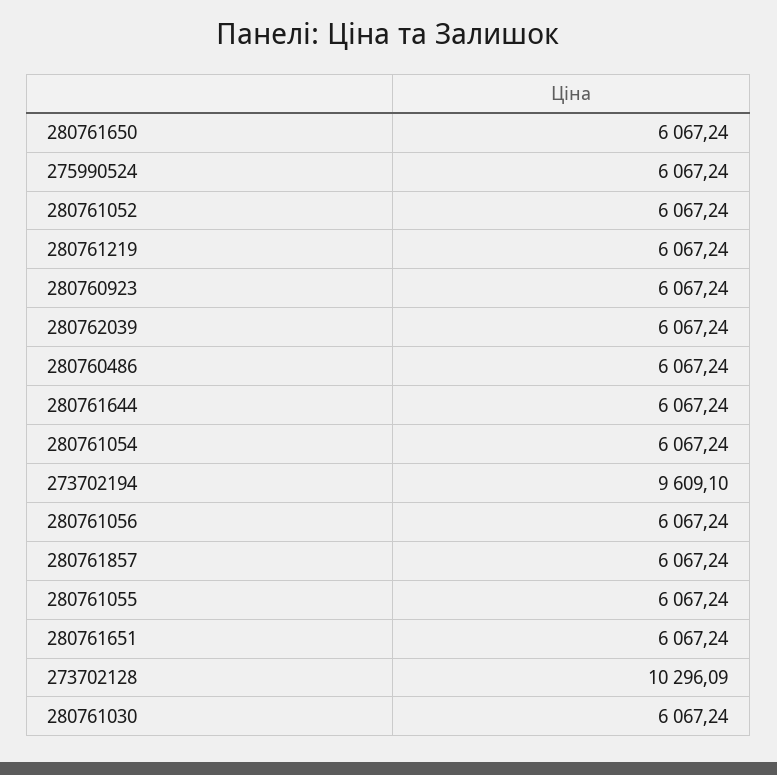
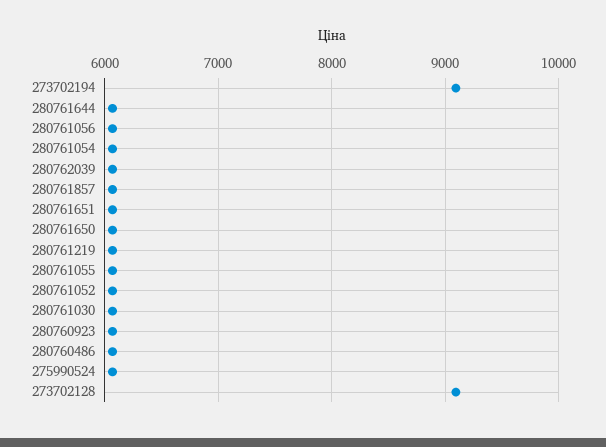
  {
    "280761650": 6067.24,
    "275990524": 6067.24,
    "280761052": 6067.24,
    "280761219": 6067.24,
    "280760923": 6067.24,
    "280762039": 6067.24,
    "280760486": 6067.24,
    "280761644": 6067.24,
    "280761054": 6067.24,
-   "273702194": 9609.1,
+   "273702194": 9100,
    "280761056": 6067.24,
    "280761857": 6067.24,
    "280761055": 6067.24,
    "280761651": 6067.24,
-   "273702128": 10296.09,
+   "273702128": 9100,
    "280761030": 6067.24
  }

